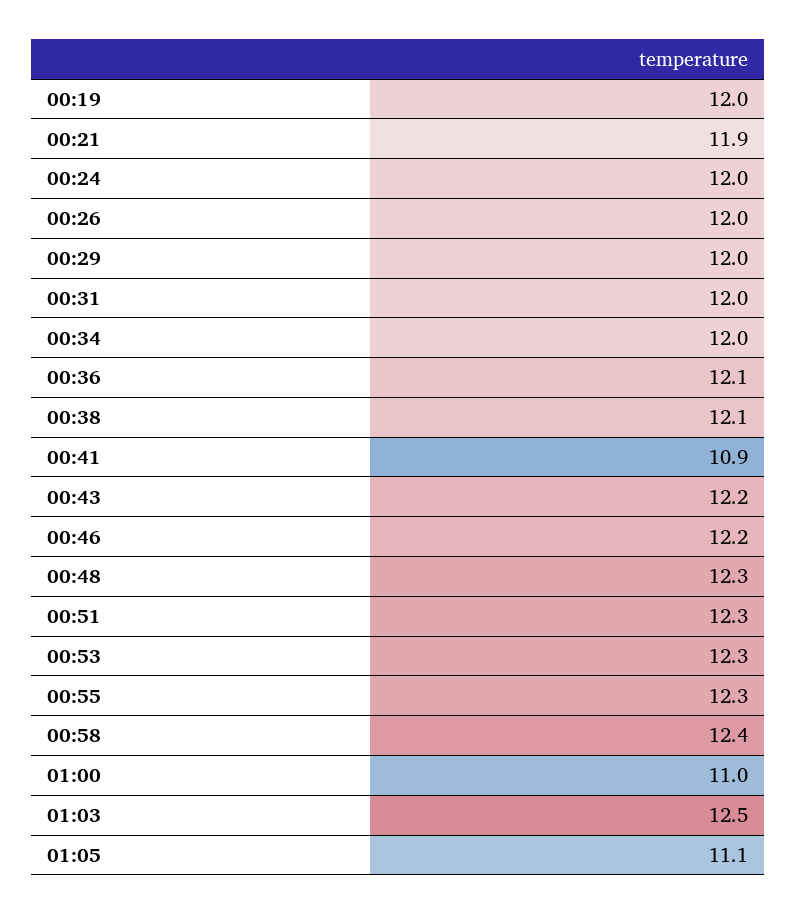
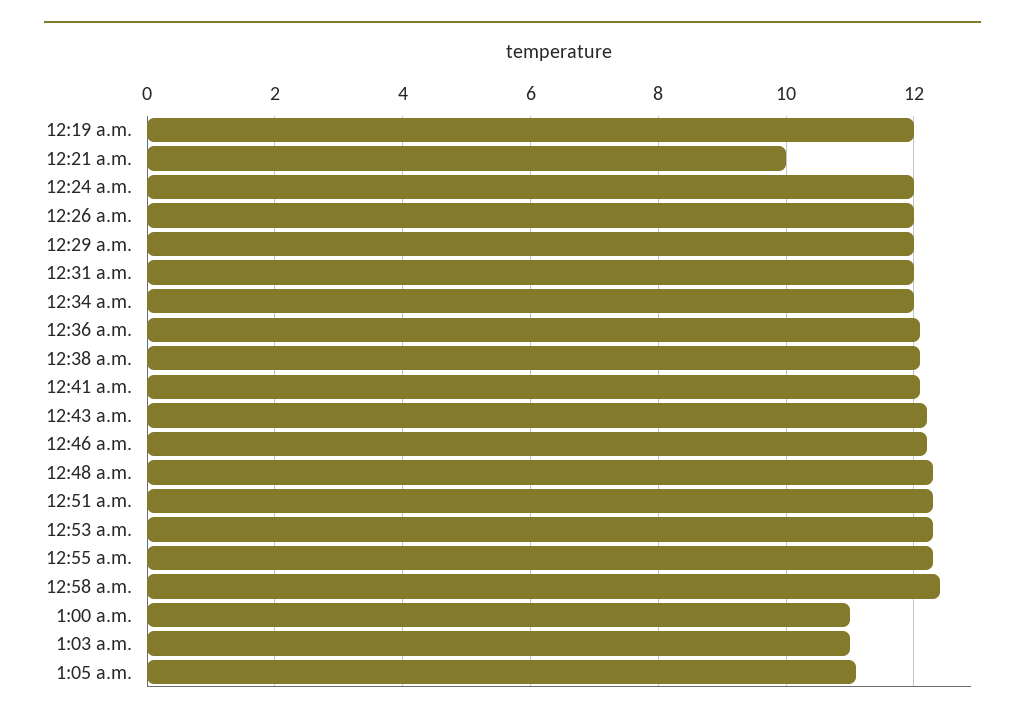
  {
    "00:19": 12,
-   "00:21": 11.9,
+   "00:21": 10,
    "00:24": 12,
    "00:26": 12,
    "00:29": 12,
    "00:31": 12,
    "00:34": 12,
    "00:36": 12.1,
    "00:38": 12.1,
-   "00:41": 10.9,
+   "00:41": 12,
    "00:43": 12.2,
    "00:46": 12.2,
    "00:48": 12.3,
    "00:51": 12.3,
    "00:53": 12.3,
    "00:55": 12.3,
    "00:58": 12.4,
    "01:00": 11,
-   "01:03": 12.5,
+   "01:03": 11,
    "01:05": 11.1
  }

